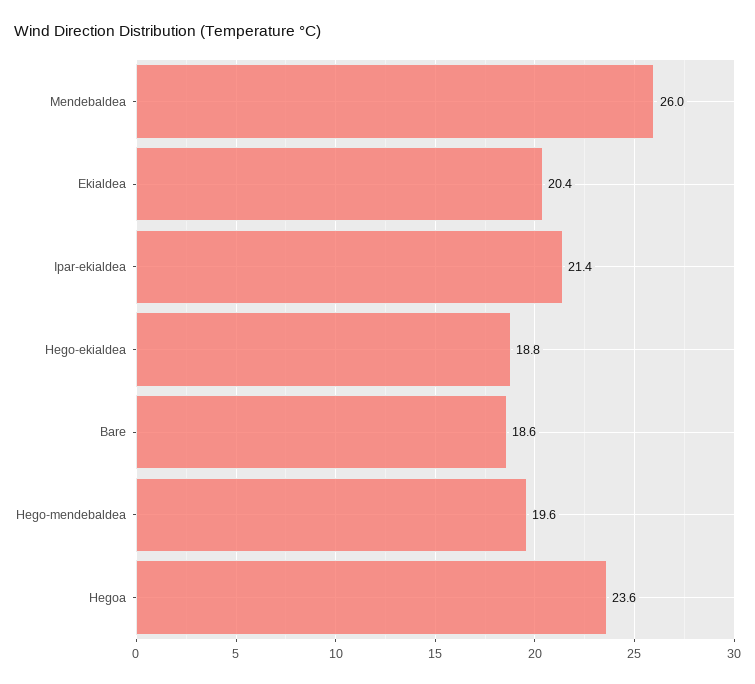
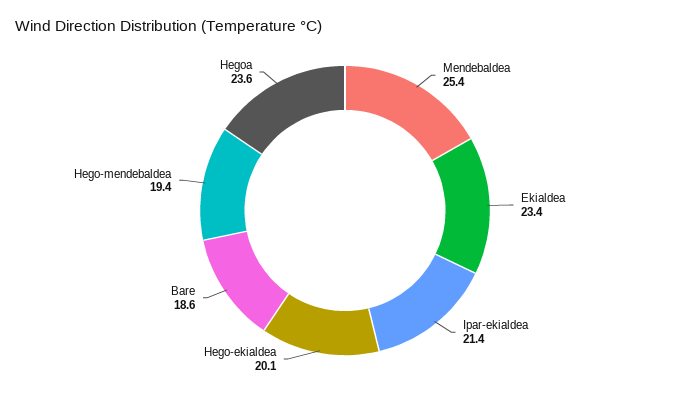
  {
-   "Mendebaldea": 26,
+   "Mendebaldea": 25.4,
-   "Ekialdea": 20.4,
+   "Ekialdea": 23.4,
    "Ipar-ekialdea": 21.4,
-   "Hego-ekialdea": 18.8,
+   "Hego-ekialdea": 20.1,
    "Bare": 18.6,
-   "Hego-mendebaldea": 19.6,
+   "Hego-mendebaldea": 19.4,
    "Hegoa": 23.6
  }

